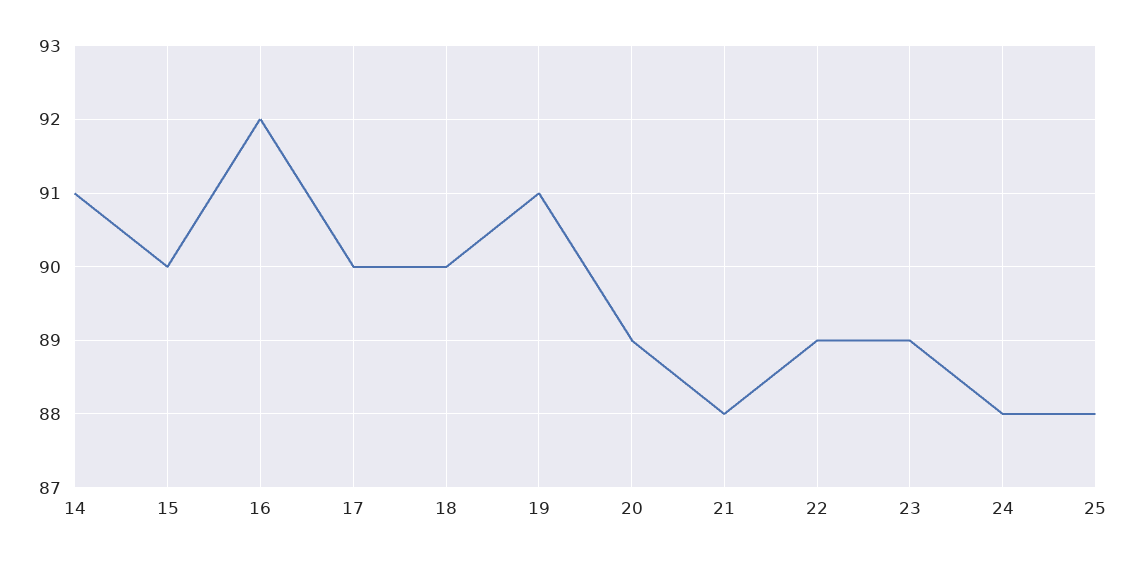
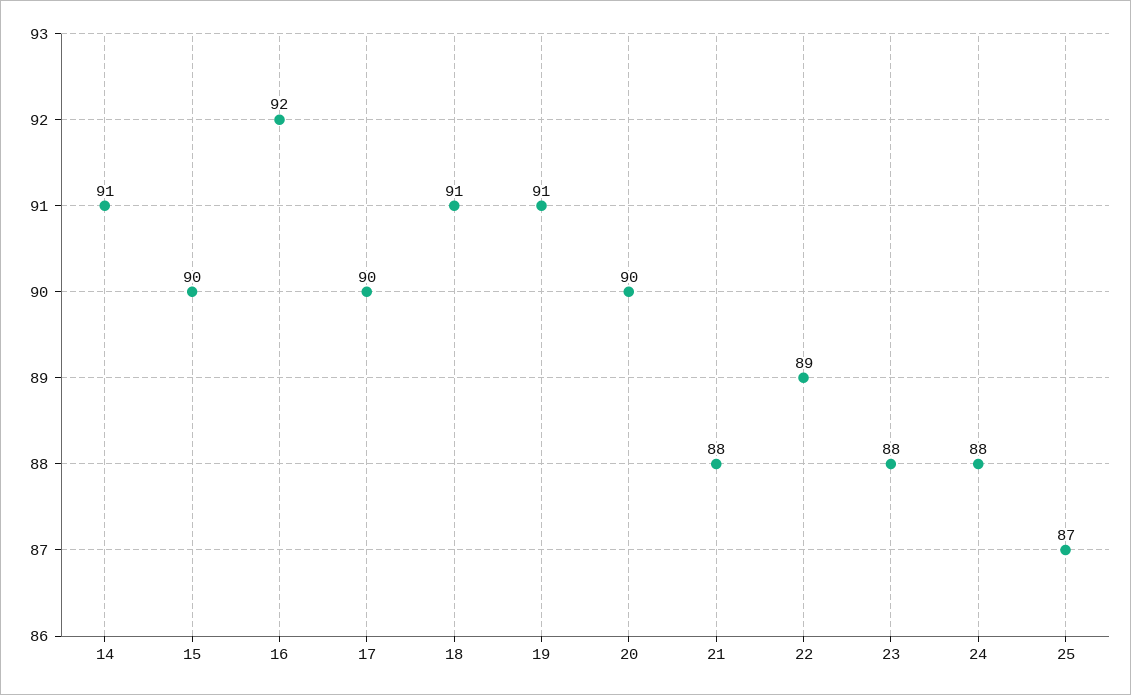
  {
    "14": 91,
    "15": 90,
    "16": 92,
    "17": 90,
-   "18": 90,
+   "18": 91,
    "19": 91,
-   "20": 89,
+   "20": 90,
    "21": 88,
    "22": 89,
-   "23": 89,
+   "23": 88,
    "24": 88,
-   "25": 88
+   "25": 87
  }

